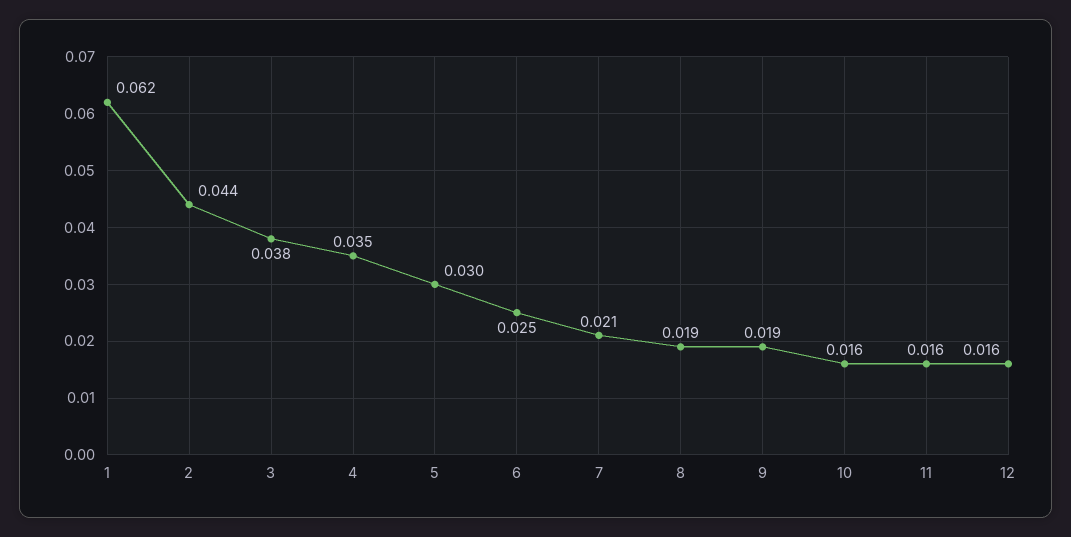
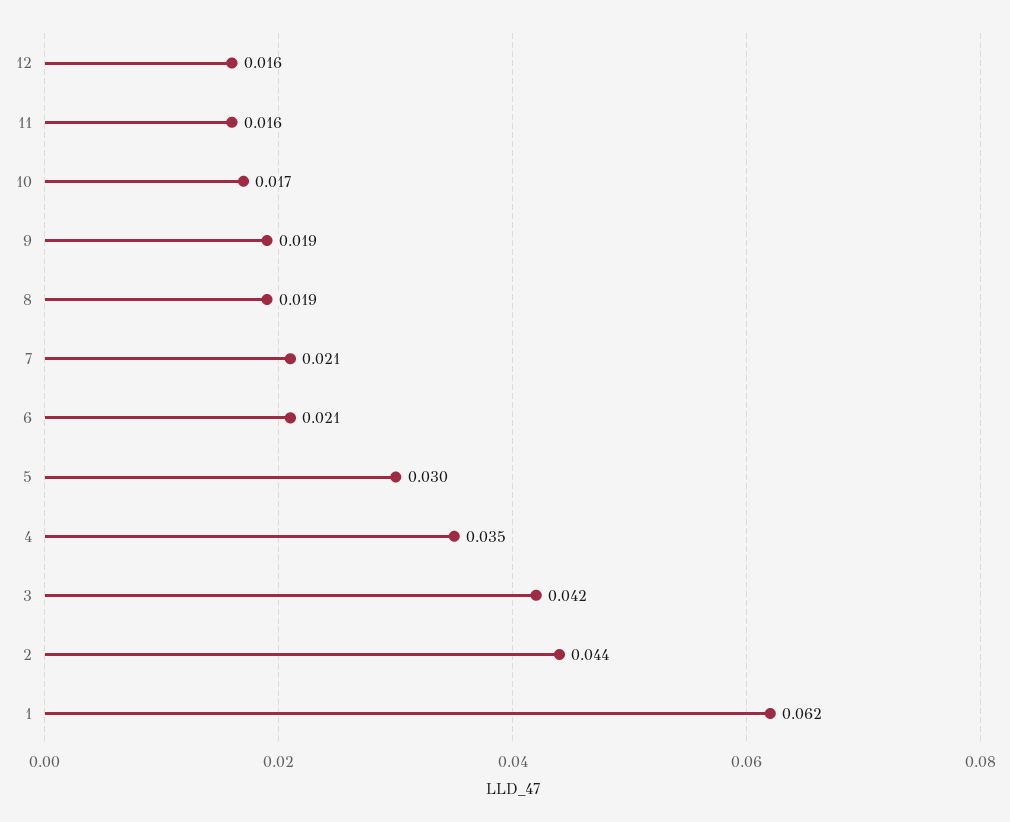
  {
    "1": 0.062,
    "2": 0.044,
-   "3": 0.038,
+   "3": 0.042,
    "4": 0.035,
    "5": 0.03,
-   "6": 0.025,
+   "6": 0.021,
    "7": 0.021,
    "8": 0.019,
    "9": 0.019,
-   "10": 0.016,
+   "10": 0.017,
    "11": 0.016,
    "12": 0.016
  }

